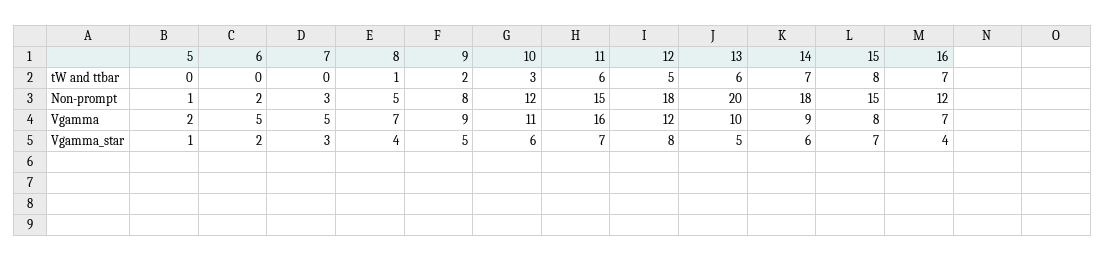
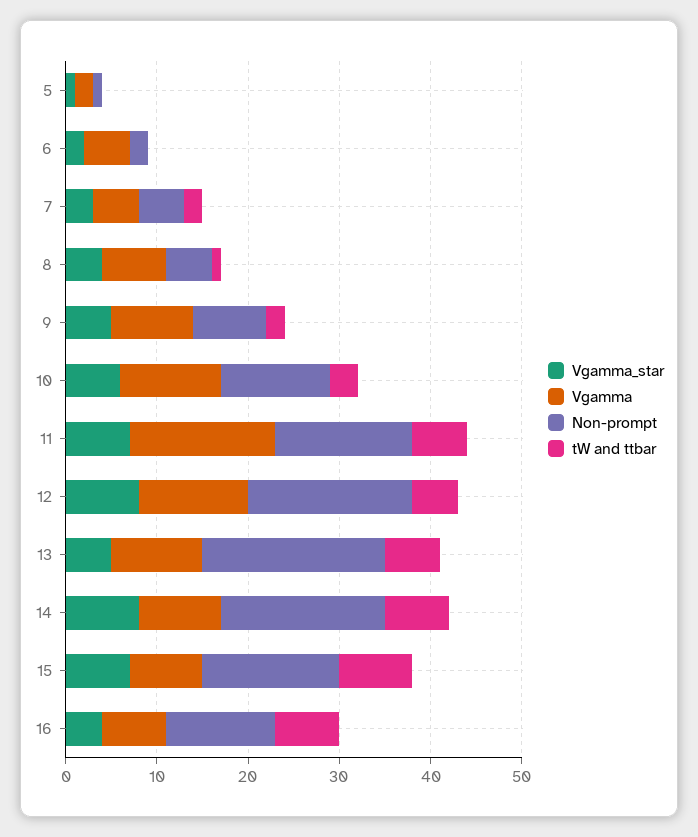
  {
    "tW and ttbar": {
      "5": 0,
      "6": 0,
-     "7": 0,
+     "7": 2,
      "8": 1,
      "9": 2,
      "10": 3,
      "11": 6,
      "12": 5,
      "13": 6,
      "14": 7,
      "15": 8,
      "16": 7
    },
    "Non-prompt": {
      "5": 1,
      "6": 2,
-     "7": 3,
+     "7": 5,
      "8": 5,
      "9": 8,
      "10": 12,
      "11": 15,
      "12": 18,
      "13": 20,
      "14": 18,
      "15": 15,
      "16": 12
    },
    "Vgamma": {
      "5": 2,
      "6": 5,
      "7": 5,
      "8": 7,
      "9": 9,
      "10": 11,
      "11": 16,
      "12": 12,
      "13": 10,
      "14": 9,
      "15": 8,
      "16": 7
    },
    "Vgamma_star": {
      "5": 1,
      "6": 2,
      "7": 3,
      "8": 4,
      "9": 5,
      "10": 6,
      "11": 7,
      "12": 8,
      "13": 5,
-     "14": 6,
+     "14": 8,
      "15": 7,
      "16": 4
    }
  }

